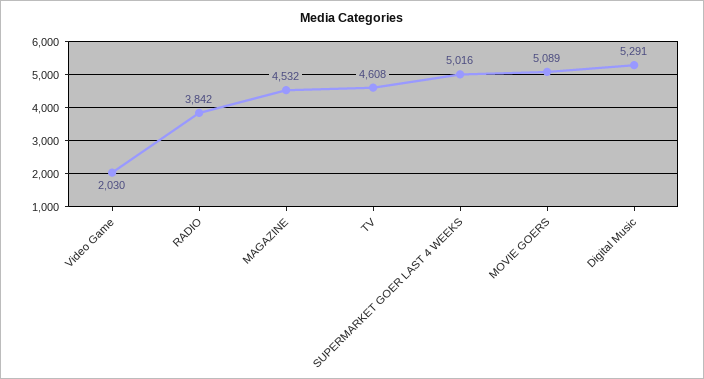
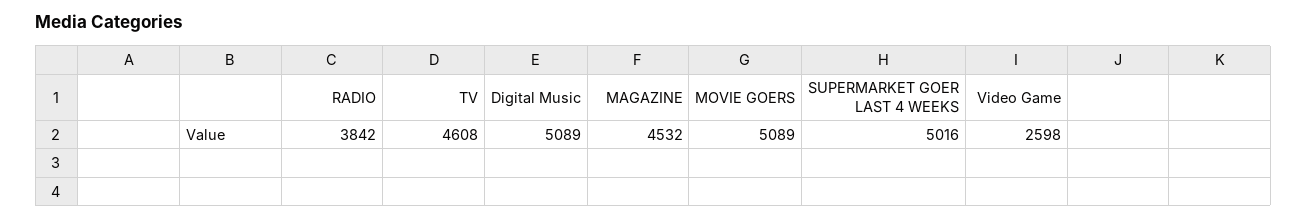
  {
-   "Video Game": 2030,
+   "Video Game": 2598,
    "RADIO": 3842,
    "MAGAZINE": 4532,
    "TV": 4608,
    "SUPERMARKET GOER LAST 4 WEEKS": 5016,
    "MOVIE GOERS": 5089,
-   "Digital Music": 5291
+   "Digital Music": 5089
  }

